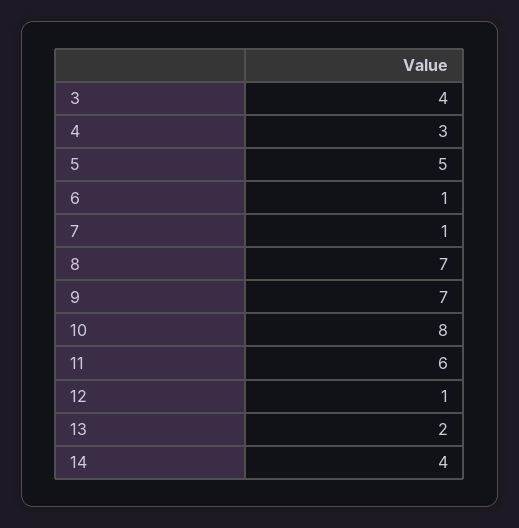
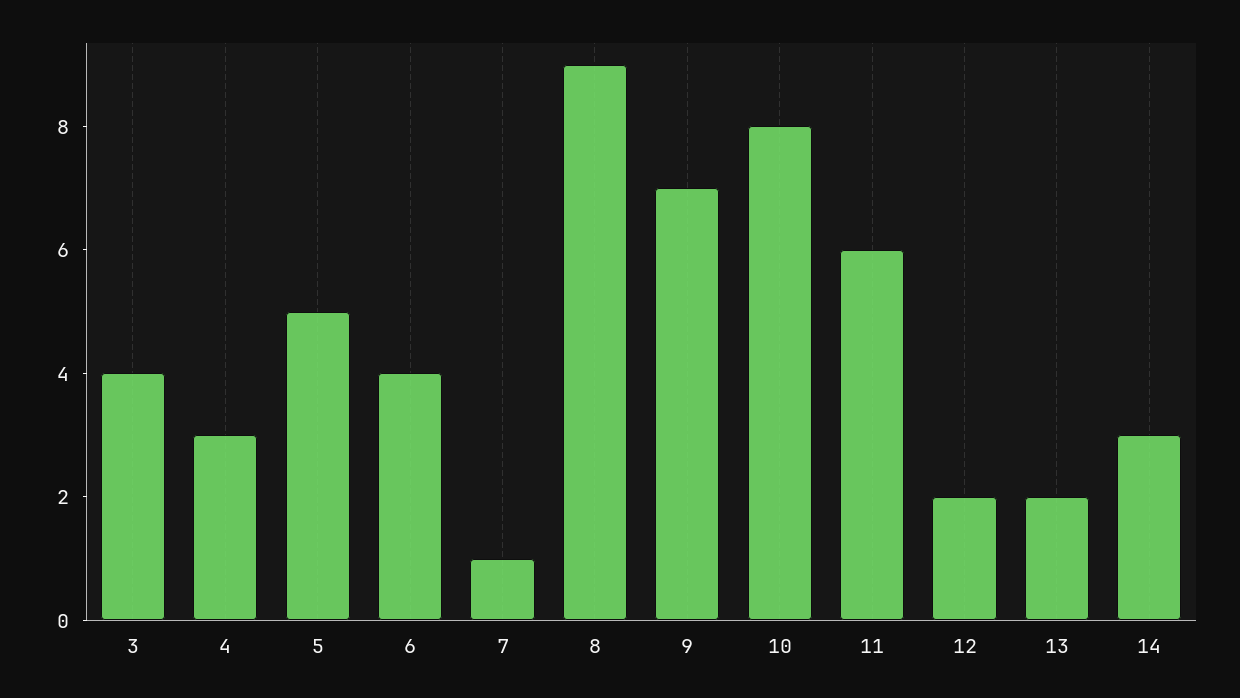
  {
    "3": 4,
    "4": 3,
    "5": 5,
-   "6": 1,
+   "6": 4,
    "7": 1,
-   "8": 7,
+   "8": 9,
    "9": 7,
    "10": 8,
    "11": 6,
-   "12": 1,
+   "12": 2,
    "13": 2,
-   "14": 4
+   "14": 3
  }

